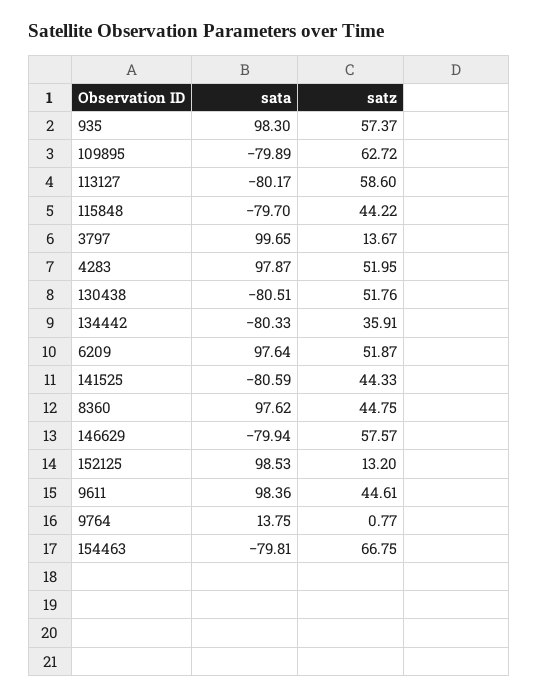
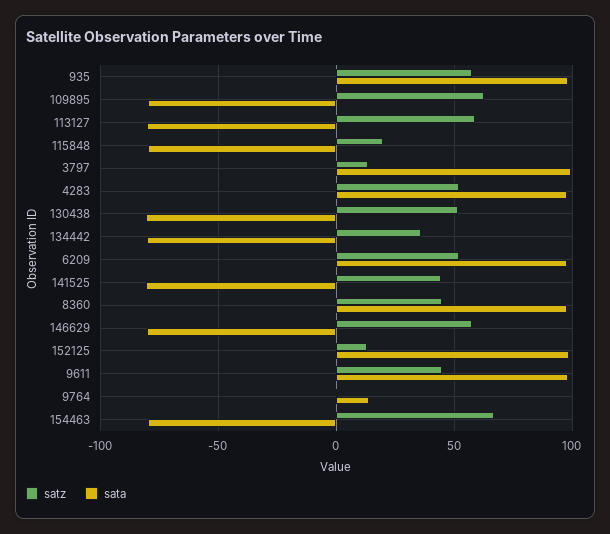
  {
    "sata": {
      "935": 98.3,
      "109895": -79.89,
      "113127": -80.17,
      "115848": -79.7,
      "3797": 99.65,
      "4283": 97.87,
      "130438": -80.51,
      "134442": -80.33,
      "6209": 97.64,
      "141525": -80.59,
      "8360": 97.62,
      "146629": -79.94,
      "152125": 98.53,
      "9611": 98.36,
      "9764": 13.75,
      "154463": -79.81
    },
    "satz": {
      "935": 57.37,
      "109895": 62.72,
      "113127": 58.6,
-     "115848": 44.22,
+     "115848": 20,
      "3797": 13.67,
      "4283": 51.95,
      "130438": 51.76,
      "134442": 35.91,
      "6209": 51.87,
      "141525": 44.33,
      "8360": 44.75,
      "146629": 57.57,
      "152125": 13.2,
      "9611": 44.61,
      "9764": 0.77,
      "154463": 66.75
    }
  }

